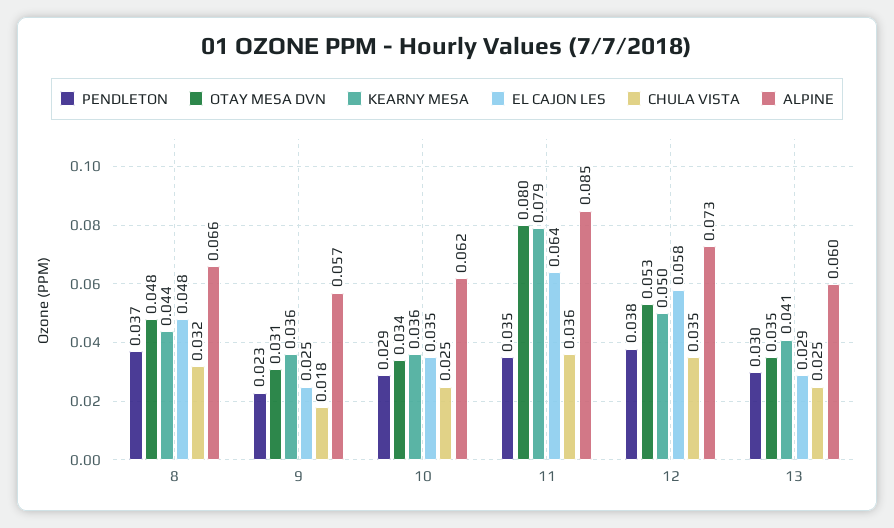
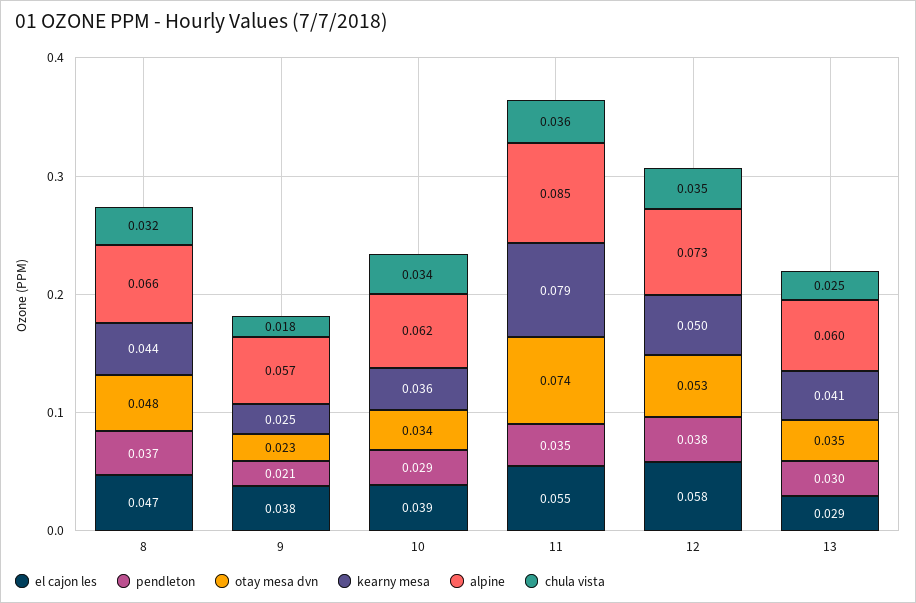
  {
    "PENDLETON": {
      "8": 0.037,
-     "9": 0.023,
+     "9": 0.021,
      "10": 0.029,
      "11": 0.035,
      "12": 0.038,
      "13": 0.03
    },
    "OTAY MESA DVN": {
      "8": 0.048,
-     "9": 0.031,
+     "9": 0.023,
      "10": 0.034,
-     "11": 0.08,
+     "11": 0.074,
      "12": 0.053,
      "13": 0.035
    },
    "KEARNY MESA": {
      "8": 0.044,
-     "9": 0.036,
+     "9": 0.025,
      "10": 0.036,
      "11": 0.079,
      "12": 0.05,
      "13": 0.041
    },
    "EL CAJON LES": {
-     "8": 0.048,
+     "8": 0.047,
-     "9": 0.025,
+     "9": 0.038,
-     "10": 0.035,
+     "10": 0.039,
-     "11": 0.064,
+     "11": 0.055,
      "12": 0.058,
      "13": 0.029
    },
    "CHULA VISTA": {
      "8": 0.032,
      "9": 0.018,
-     "10": 0.025,
+     "10": 0.034,
      "11": 0.036,
      "12": 0.035,
      "13": 0.025
    },
    "ALPINE": {
      "8": 0.066,
      "9": 0.057,
      "10": 0.062,
      "11": 0.085,
      "12": 0.073,
      "13": 0.06
    }
  }

